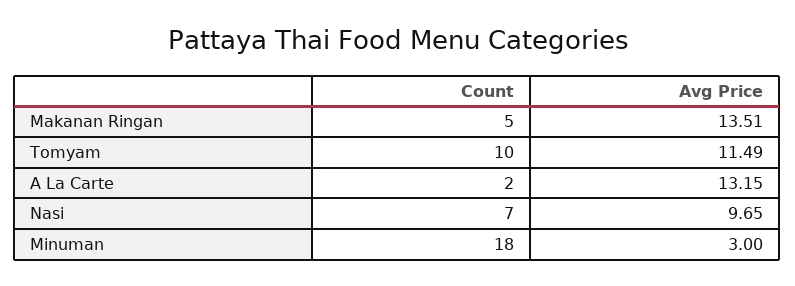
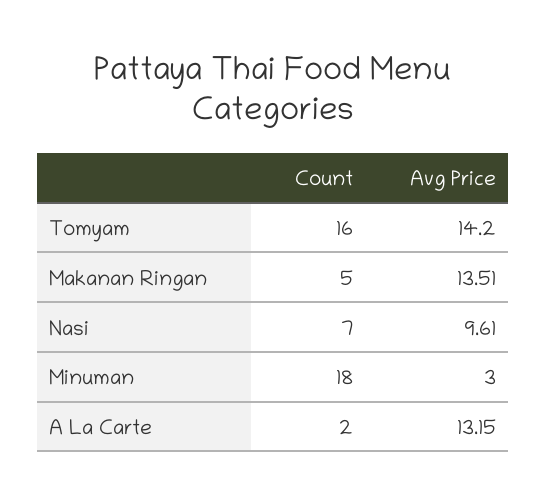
  {
    "Count": {
      "Makanan Ringan": 5,
-     "Tomyam": 10,
+     "Tomyam": 16,
      "A La Carte": 2,
      "Nasi": 7,
      "Minuman": 18
    },
    "Avg Price": {
      "Makanan Ringan": 13.51,
-     "Tomyam": 11.49,
+     "Tomyam": 14.2,
      "A La Carte": 13.15,
-     "Nasi": 9.65,
+     "Nasi": 9.61,
      "Minuman": 3
    }
  }

